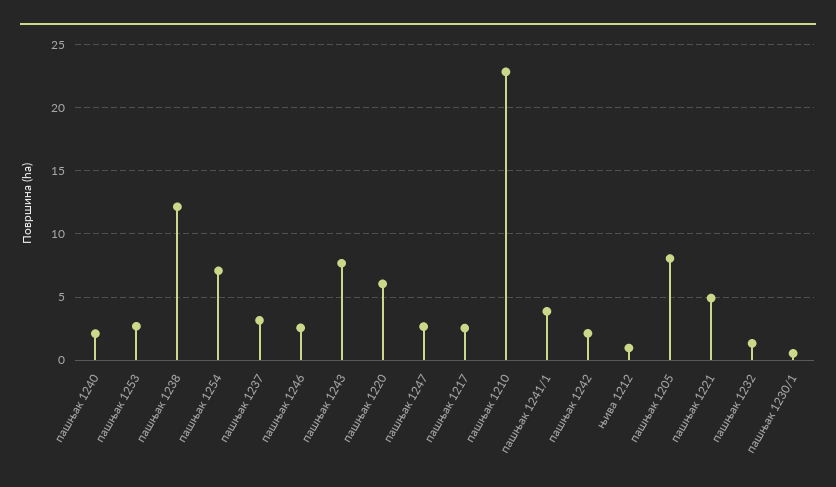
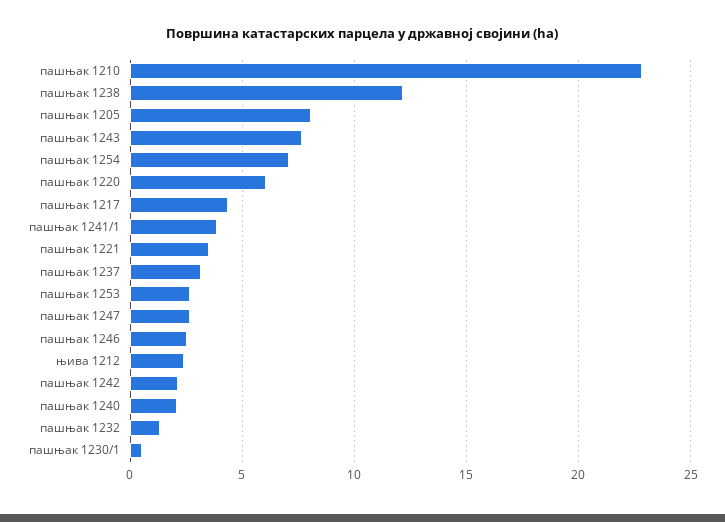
  {
    "пашњак 1240": 2,
    "пашњак 1253": 2.5,
    "пашњак 1238": 12,
    "пашњак 1254": 7,
    "пашњак 1237": 3,
    "пашњак 1246": 2.5,
    "пашњак 1243": 7.5,
    "пашњак 1220": 6,
    "пашњак 1247": 2.5,
-   "пашњак 1217": 2.5,
+   "пашњак 1217": 4.5,
    "пашњак 1210": 23,
    "пашњак 1241/1": 4,
    "пашњак 1242": 2,
-   "њива 1212": 1,
+   "њива 1212": 2.5,
    "пашњак 1205": 8,
-   "пашњак 1221": 5,
+   "пашњак 1221": 3.5,
    "пашњак 1232": 1.5,
    "пашњак 1230/1": 0.5
  }

